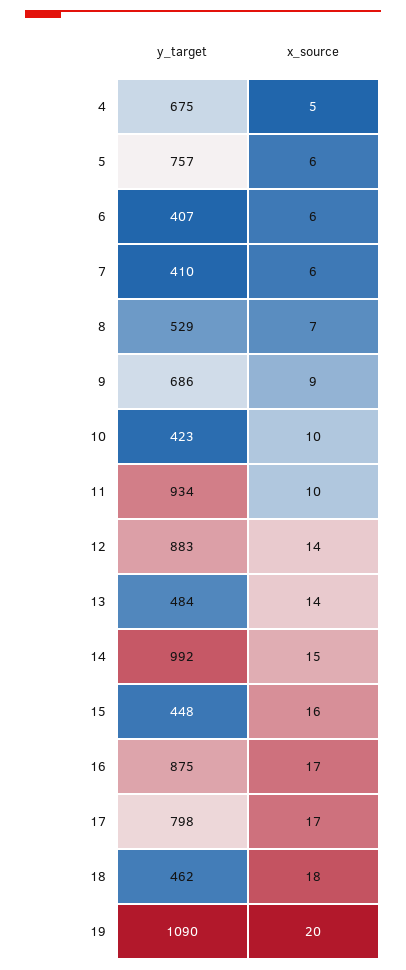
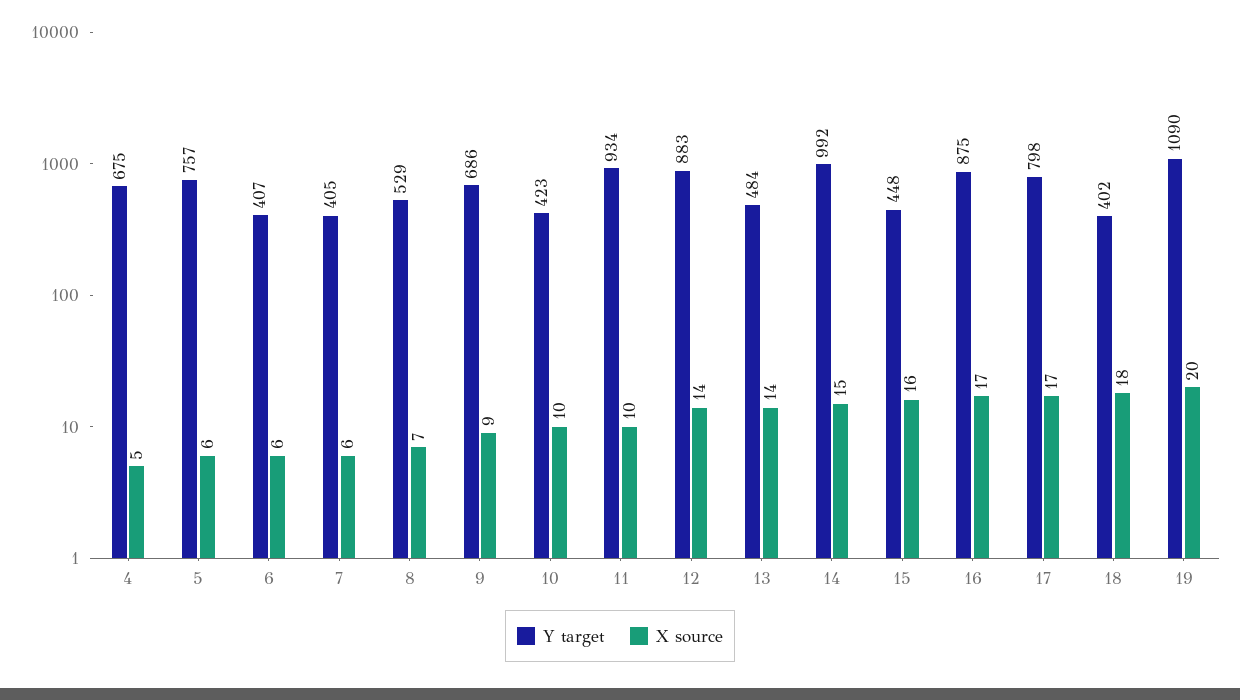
  {
    "y_target": {
      "4": 675,
      "5": 757,
      "6": 407,
-     "7": 410,
+     "7": 405,
      "8": 529,
      "9": 686,
      "10": 423,
      "11": 934,
      "12": 883,
      "13": 484,
      "14": 992,
      "15": 448,
      "16": 875,
      "17": 798,
-     "18": 462,
+     "18": 402,
      "19": 1090
    },
    "x_source": {
      "4": 5,
      "5": 6,
      "6": 6,
      "7": 6,
      "8": 7,
      "9": 9,
      "10": 10,
      "11": 10,
      "12": 14,
      "13": 14,
      "14": 15,
      "15": 16,
      "16": 17,
      "17": 17,
      "18": 18,
      "19": 20
    }
  }

